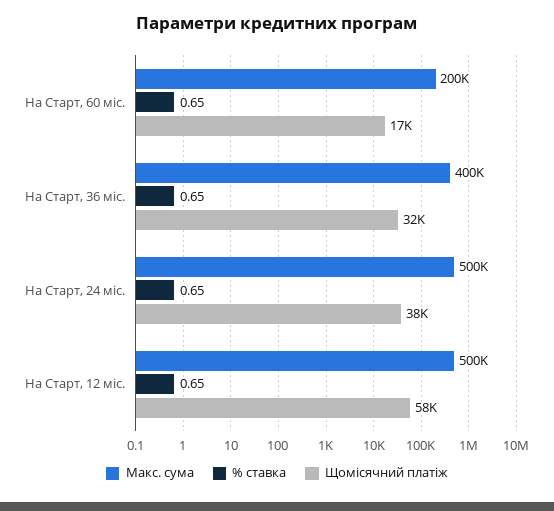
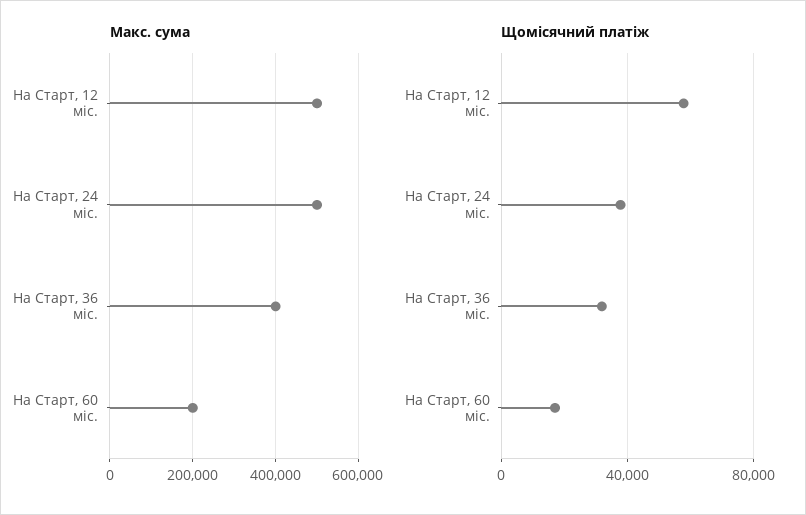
  {
    "Макс. сума": {
      "На Старт, 60 міс.": 200000,
      "На Старт, 36 міс.": 400000,
      "На Старт, 24 міс.": 500000,
      "На Старт, 12 міс.": 500000
    },
-   "% ставка": {
-     "На Старт, 60 міс.": 0.65,
-     "На Старт, 36 міс.": 0.65,
-     "На Старт, 24 міс.": 0.65,
-     "На Старт, 12 міс.": 0.65
-   },
    "Щомісячний платіж": {
      "На Старт, 60 міс.": 17000,
      "На Старт, 36 міс.": 32000,
      "На Старт, 24 міс.": 38000,
      "На Старт, 12 міс.": 58000
    }
  }

